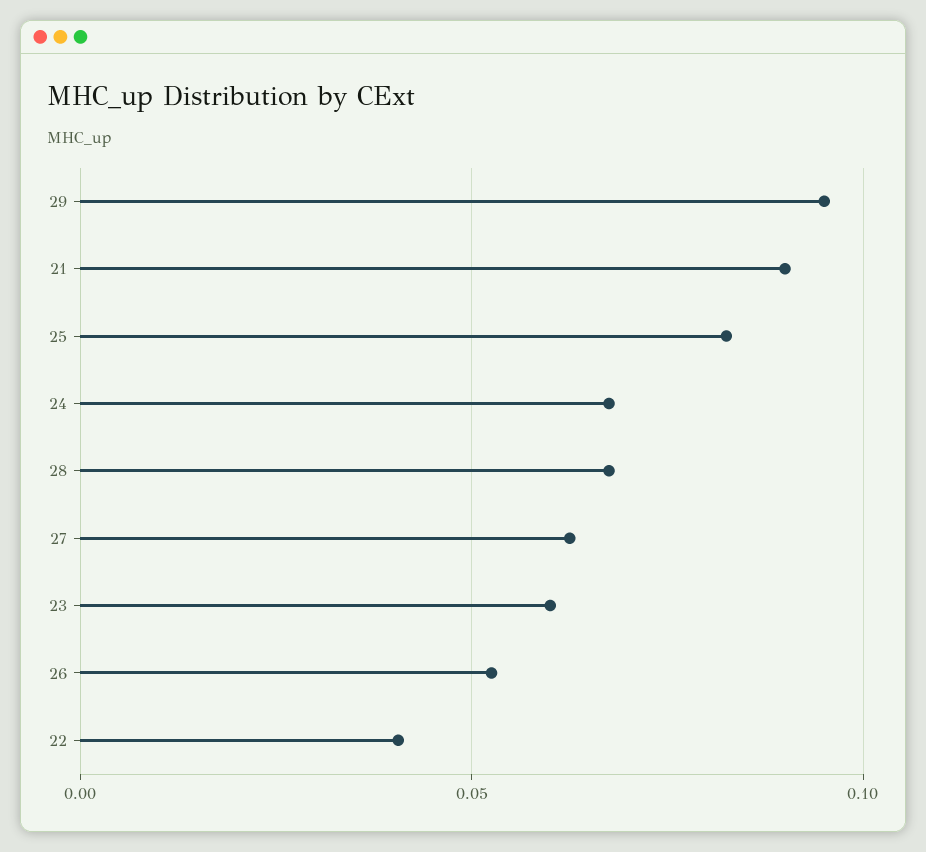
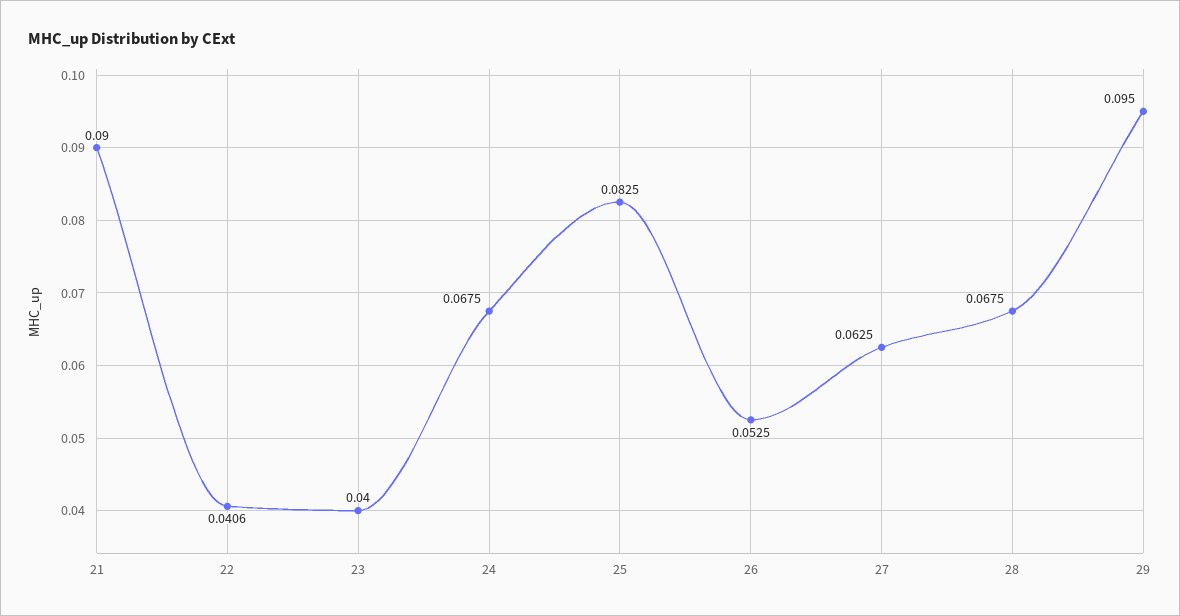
  {
    "29": 0.095,
    "21": 0.09,
    "25": 0.0825,
    "24": 0.0675,
    "28": 0.0675,
    "27": 0.0625,
-   "23": 0.06,
+   "23": 0.04,
    "26": 0.0525,
    "22": 0.0406
  }

